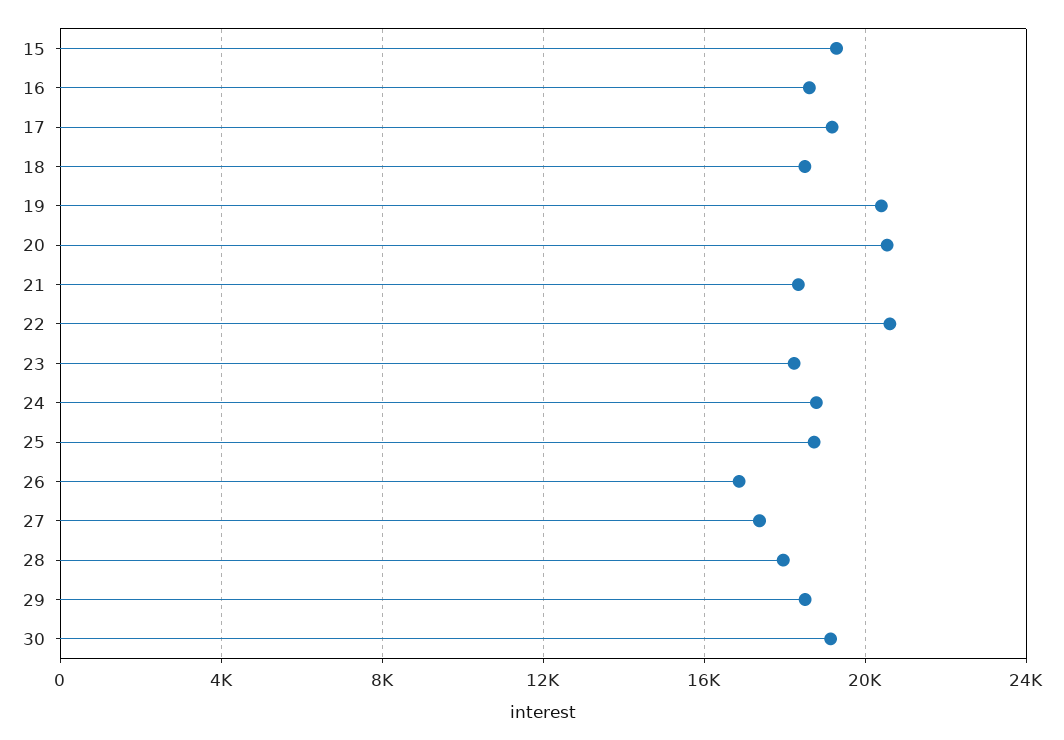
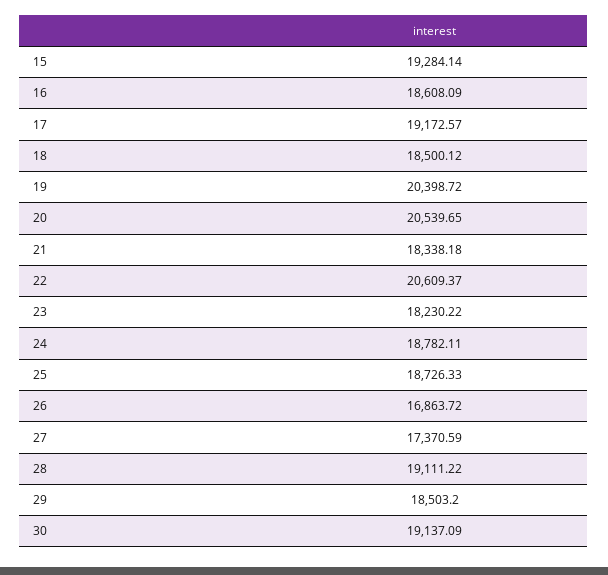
  {
    "15": 19284.14,
    "16": 18608.09,
    "17": 19172.57,
    "18": 18500.12,
    "19": 20398.72,
    "20": 20539.65,
    "21": 18338.18,
    "22": 20609.37,
    "23": 18230.22,
    "24": 18782.11,
    "25": 18726.33,
    "26": 16863.72,
    "27": 17370.59,
-   "28": 18000,
+   "28": 19111.22,
    "29": 18503.2,
    "30": 19137.09
  }

